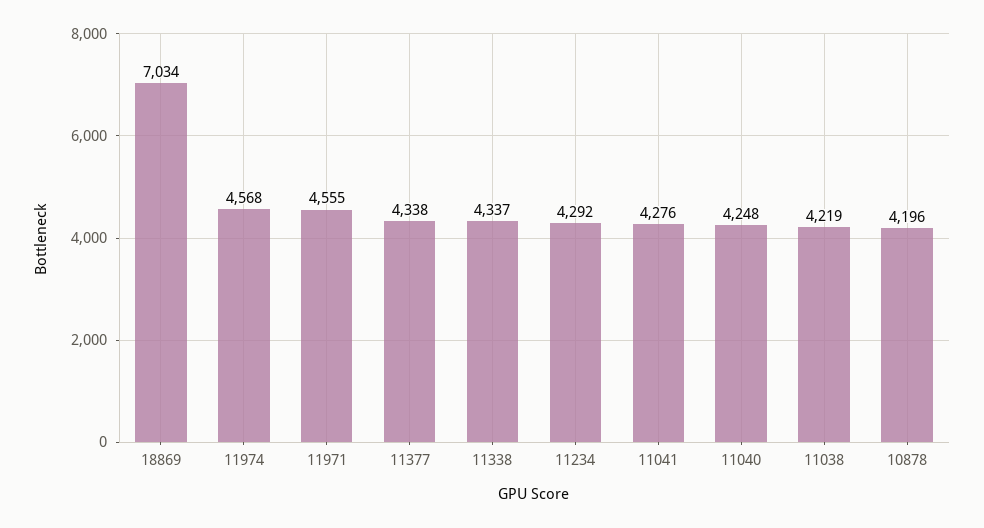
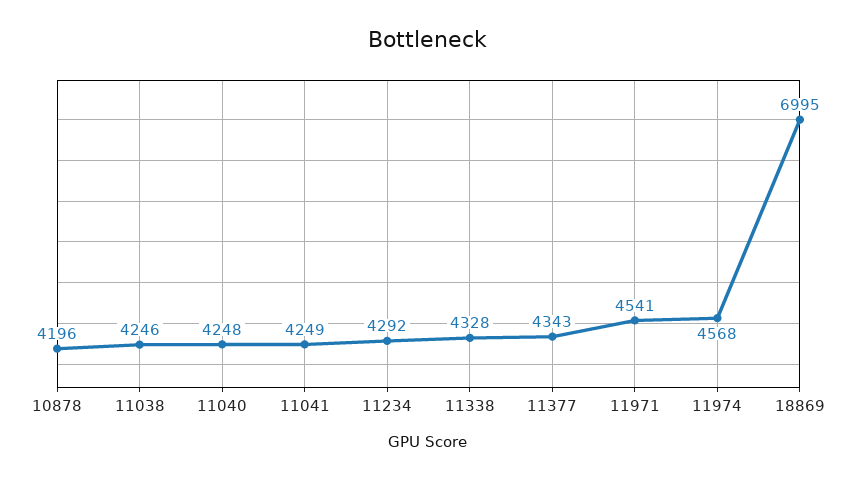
  {
-   "18869": 7034,
+   "18869": 6995,
    "11974": 4568,
-   "11971": 4555,
+   "11971": 4541,
-   "11377": 4338,
+   "11377": 4343,
-   "11338": 4337,
+   "11338": 4328,
    "11234": 4292,
-   "11041": 4276,
+   "11041": 4249,
    "11040": 4248,
-   "11038": 4219,
+   "11038": 4246,
    "10878": 4196
  }

